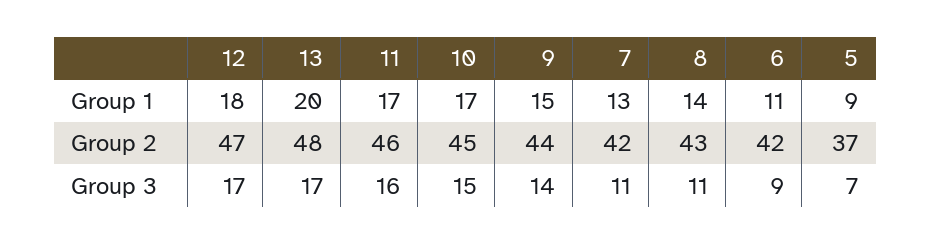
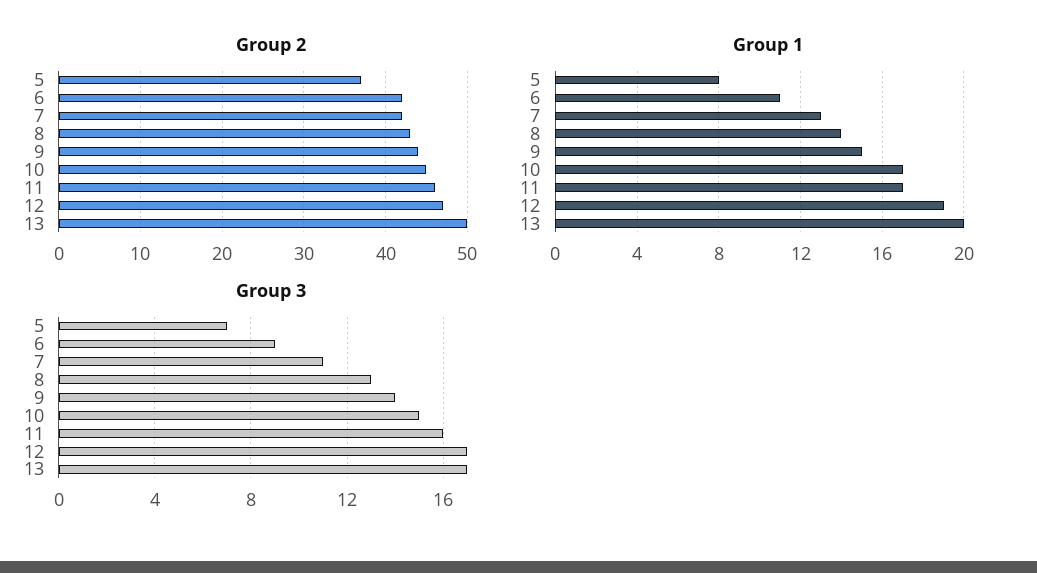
  {
    "Group 1": {
-     "12": 18,
+     "12": 19,
      "13": 20,
      "11": 17,
      "10": 17,
      "9": 15,
      "7": 13,
      "8": 14,
      "6": 11,
-     "5": 9
+     "5": 8
    },
    "Group 2": {
      "12": 47,
-     "13": 48,
+     "13": 50,
      "11": 46,
      "10": 45,
      "9": 44,
      "7": 42,
      "8": 43,
      "6": 42,
      "5": 37
    },
    "Group 3": {
      "12": 17,
      "13": 17,
      "11": 16,
      "10": 15,
      "9": 14,
      "7": 11,
-     "8": 11,
+     "8": 13,
      "6": 9,
      "5": 7
    }
  }

